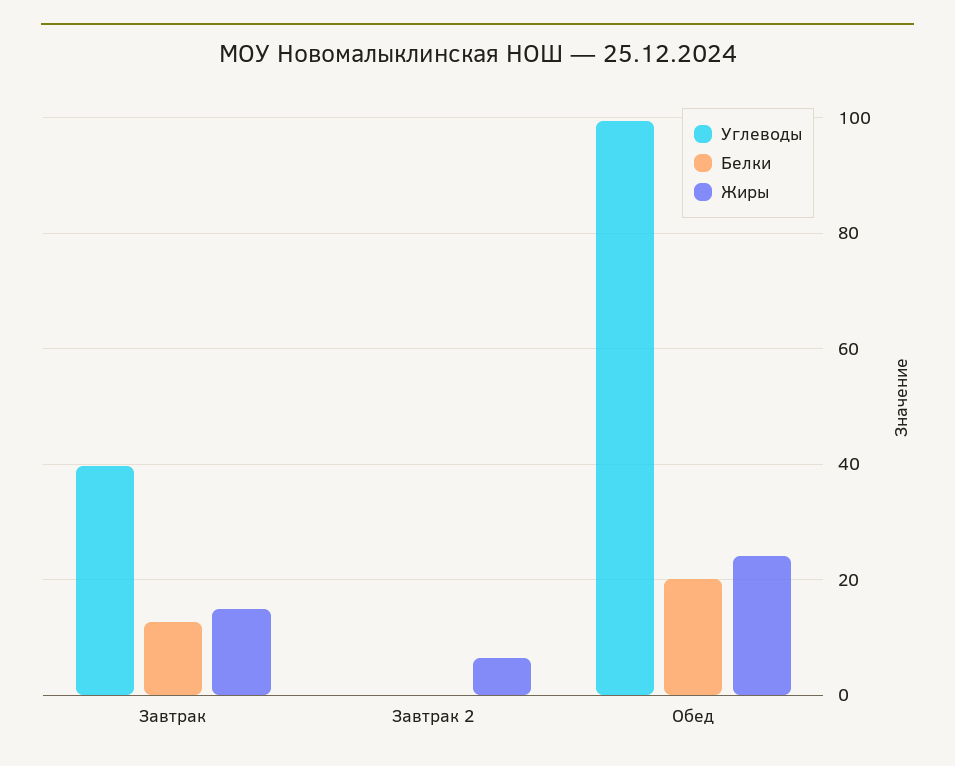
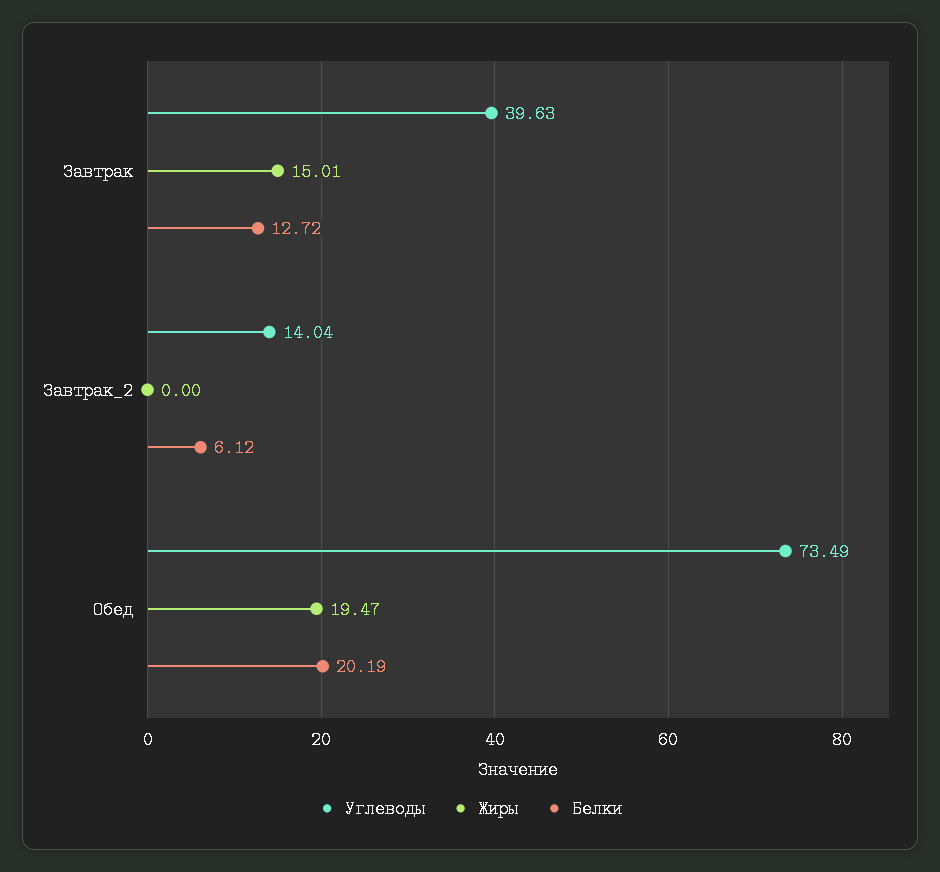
  {
    "Углеводы": {
      "Завтрак": 39.63,
-     "Завтрак 2": 0,
+     "Завтрак 2": 14.04,
-     "Обед": 100
+     "Обед": 73.49
    },
    "Белки": {
      "Завтрак": 12.72,
-     "Завтрак 2": 0,
+     "Завтрак 2": 6.12,
      "Обед": 20.19
    },
    "Жиры": {
      "Завтрак": 15.01,
-     "Завтрак 2": 6,
+     "Завтрак 2": 0,
-     "Обед": 24
+     "Обед": 19.47
    }
  }

